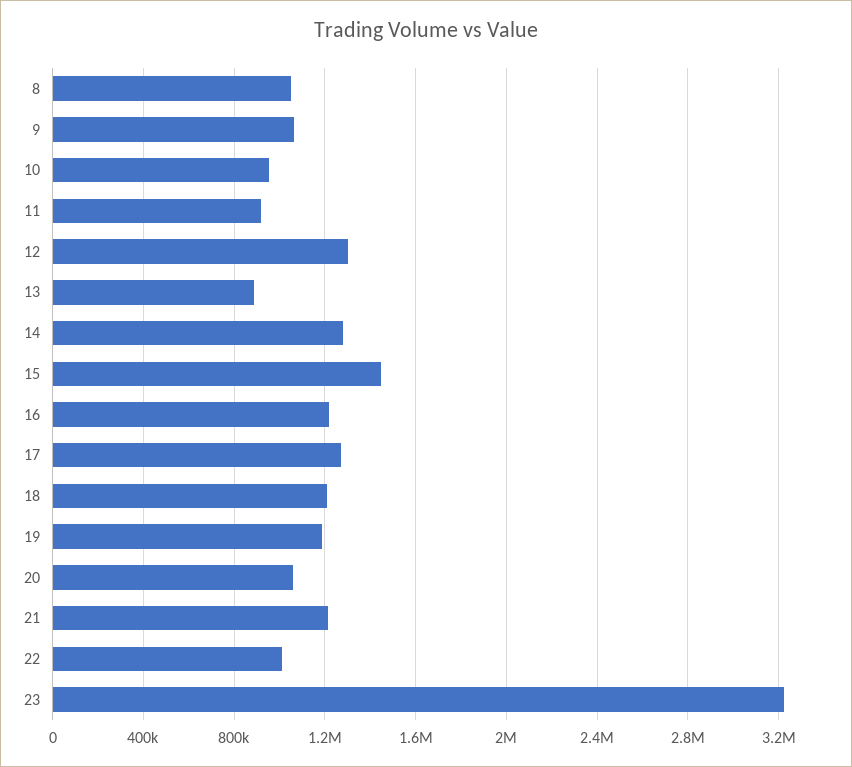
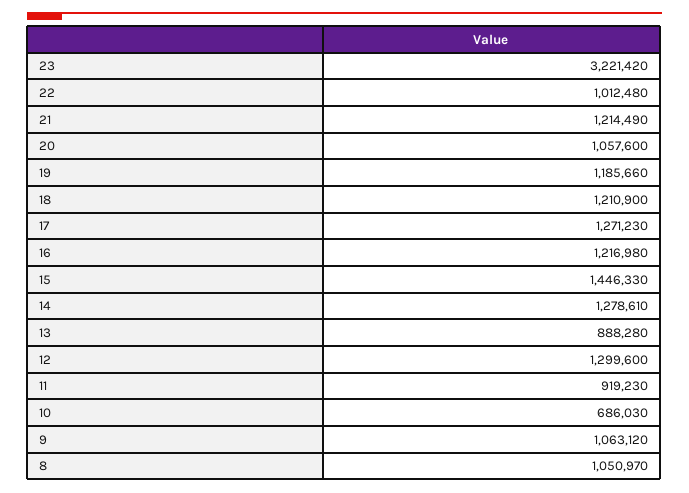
  {
    "8": 1050970,
    "9": 1063120,
-   "10": 950000,
+   "10": 686030,
    "11": 919230,
    "12": 1299600,
    "13": 888280,
    "14": 1278610,
    "15": 1446330,
    "16": 1216980,
    "17": 1271230,
    "18": 1210900,
    "19": 1185660,
    "20": 1057600,
    "21": 1214490,
    "22": 1012480,
    "23": 3221420
  }

